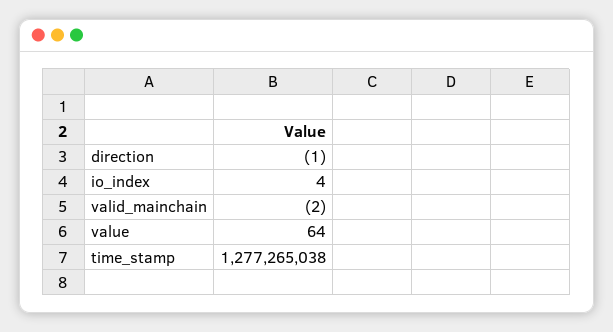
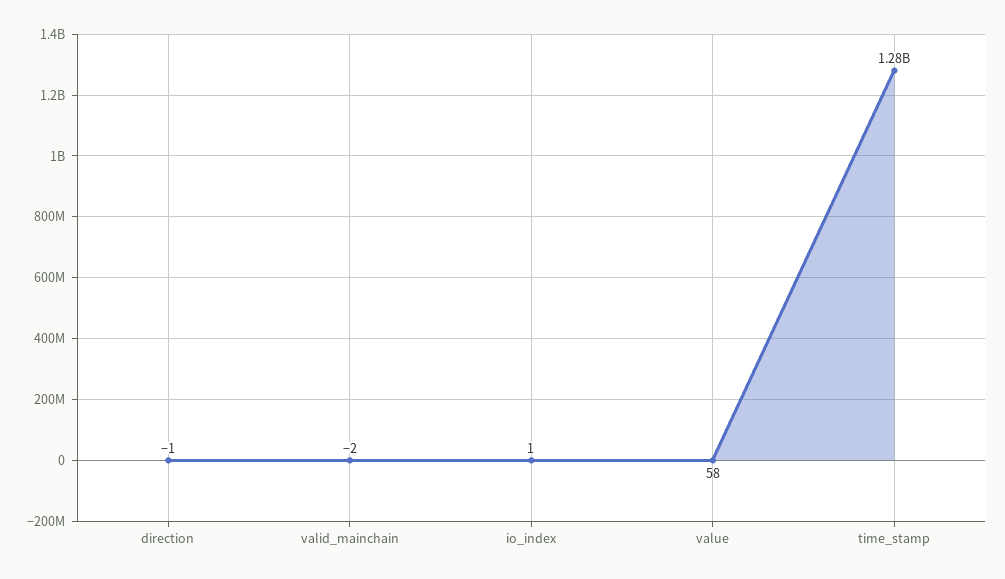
  {
    "direction": -1,
-   "io_index": 4,
+   "io_index": 1,
    "valid_mainchain": -2,
-   "value": 64,
+   "value": 58,
    "time_stamp": 1277265038
  }

